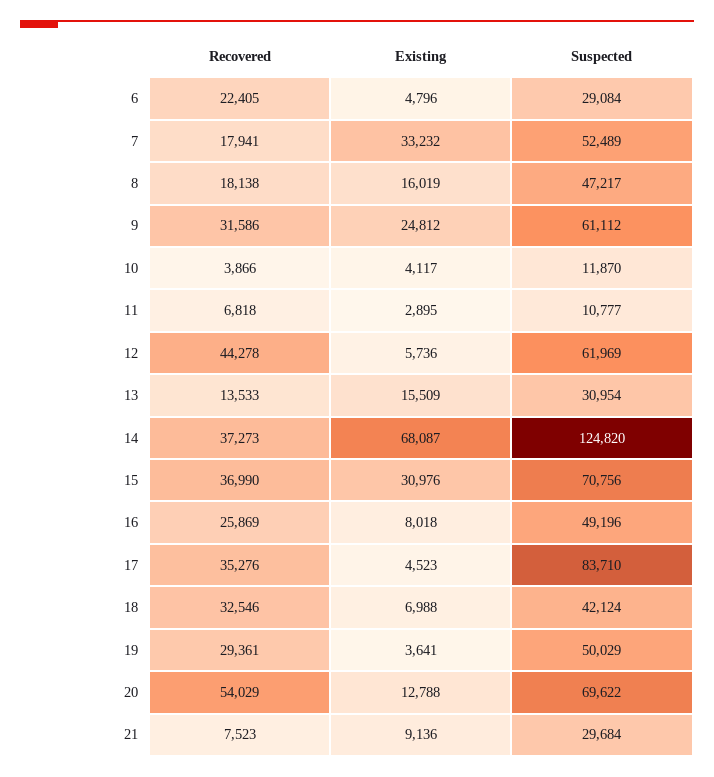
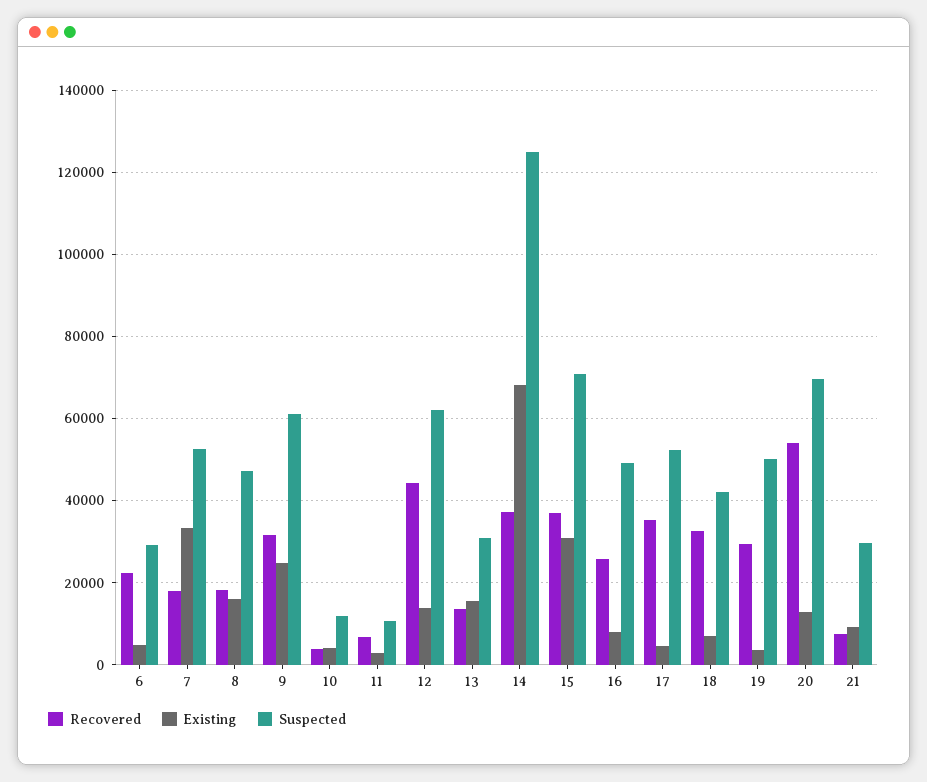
  {
    "Recovered": {
      "6": 22405,
      "7": 17941,
      "8": 18138,
      "9": 31586,
      "10": 3866,
      "11": 6818,
      "12": 44278,
      "13": 13533,
      "14": 37273,
      "15": 36990,
      "16": 25869,
      "17": 35276,
      "18": 32546,
      "19": 29361,
      "20": 54029,
      "21": 7523
    },
    "Existing": {
      "6": 4796,
      "7": 33232,
      "8": 16019,
      "9": 24812,
      "10": 4117,
      "11": 2895,
-     "12": 5736,
+     "12": 14000,
      "13": 15509,
      "14": 68087,
      "15": 30976,
      "16": 8018,
      "17": 4523,
      "18": 6988,
      "19": 3641,
      "20": 12788,
      "21": 9136
    },
    "Suspected": {
      "6": 29084,
      "7": 52489,
      "8": 47217,
      "9": 61112,
      "10": 11870,
      "11": 10777,
      "12": 61969,
      "13": 30954,
      "14": 124820,
      "15": 70756,
      "16": 49196,
-     "17": 83710,
+     "17": 52000,
      "18": 42124,
      "19": 50029,
      "20": 69622,
      "21": 29684
    }
  }

